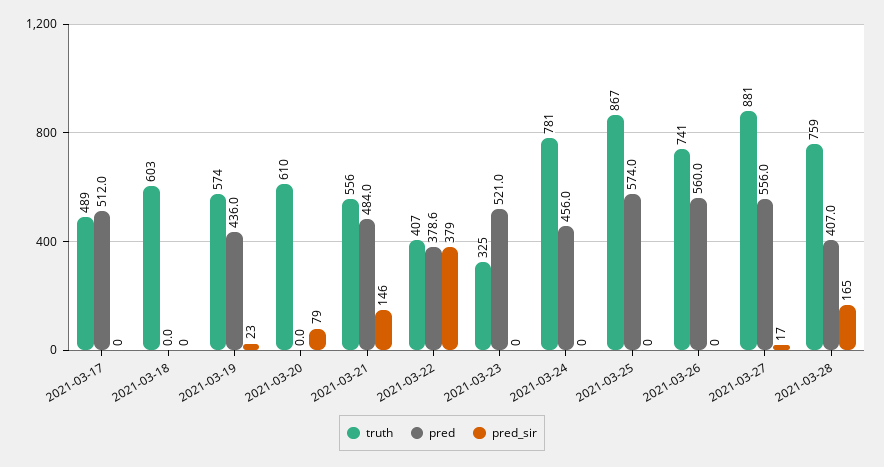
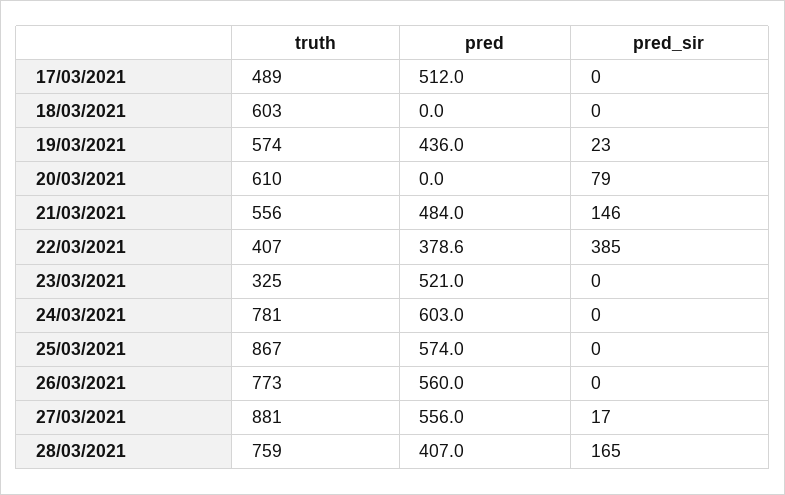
  {
    "truth": {
      "2021-03-17": 489,
      "2021-03-18": 603,
      "2021-03-19": 574,
      "2021-03-20": 610,
      "2021-03-21": 556,
      "2021-03-22": 407,
      "2021-03-23": 325,
      "2021-03-24": 781,
      "2021-03-25": 867,
-     "2021-03-26": 741,
+     "2021-03-26": 773,
      "2021-03-27": 881,
      "2021-03-28": 759
    },
    "pred": {
      "2021-03-17": 512,
      "2021-03-18": 0,
      "2021-03-19": 436,
      "2021-03-20": 0,
      "2021-03-21": 484,
      "2021-03-22": 378.6,
      "2021-03-23": 521,
-     "2021-03-24": 456,
+     "2021-03-24": 603,
      "2021-03-25": 574,
      "2021-03-26": 560,
      "2021-03-27": 556,
      "2021-03-28": 407
    },
    "pred_sir": {
      "2021-03-17": 0,
      "2021-03-18": 0,
      "2021-03-19": 23,
      "2021-03-20": 79,
      "2021-03-21": 146,
-     "2021-03-22": 379,
+     "2021-03-22": 385,
      "2021-03-23": 0,
      "2021-03-24": 0,
      "2021-03-25": 0,
      "2021-03-26": 0,
      "2021-03-27": 17,
      "2021-03-28": 165
    }
  }

